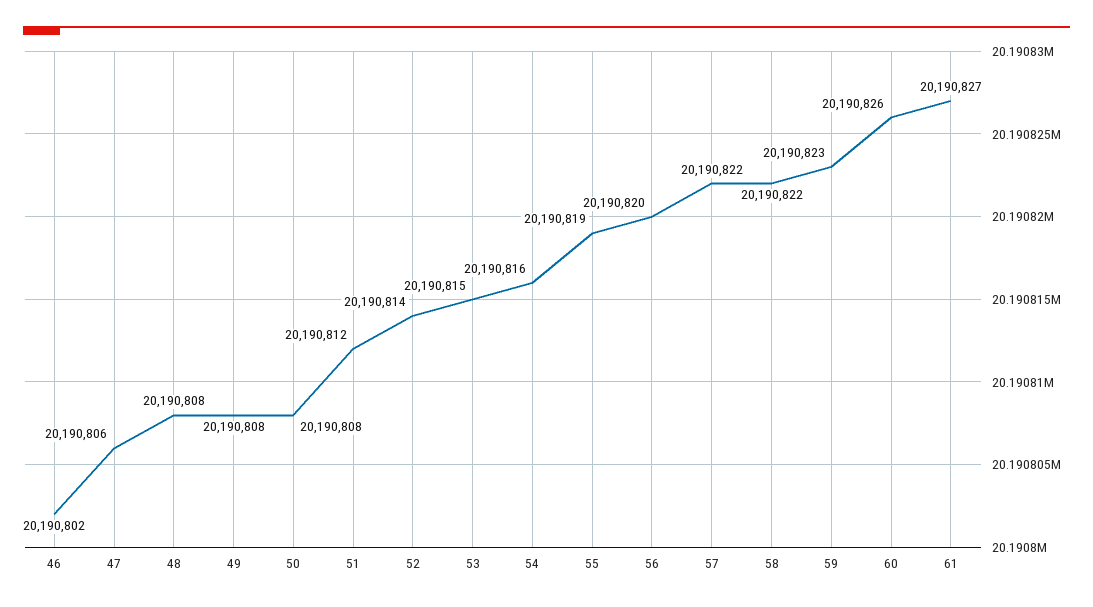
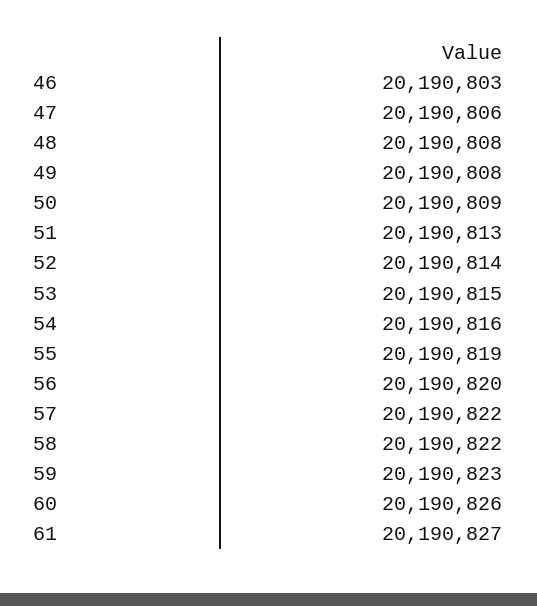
  {
-   "46": 20190802,
+   "46": 20190803,
    "47": 20190806,
    "48": 20190808,
    "49": 20190808,
-   "50": 20190808,
+   "50": 20190809,
-   "51": 20190812,
+   "51": 20190813,
    "52": 20190814,
    "53": 20190815,
    "54": 20190816,
    "55": 20190819,
    "56": 20190820,
    "57": 20190822,
    "58": 20190822,
    "59": 20190823,
    "60": 20190826,
    "61": 20190827
  }

